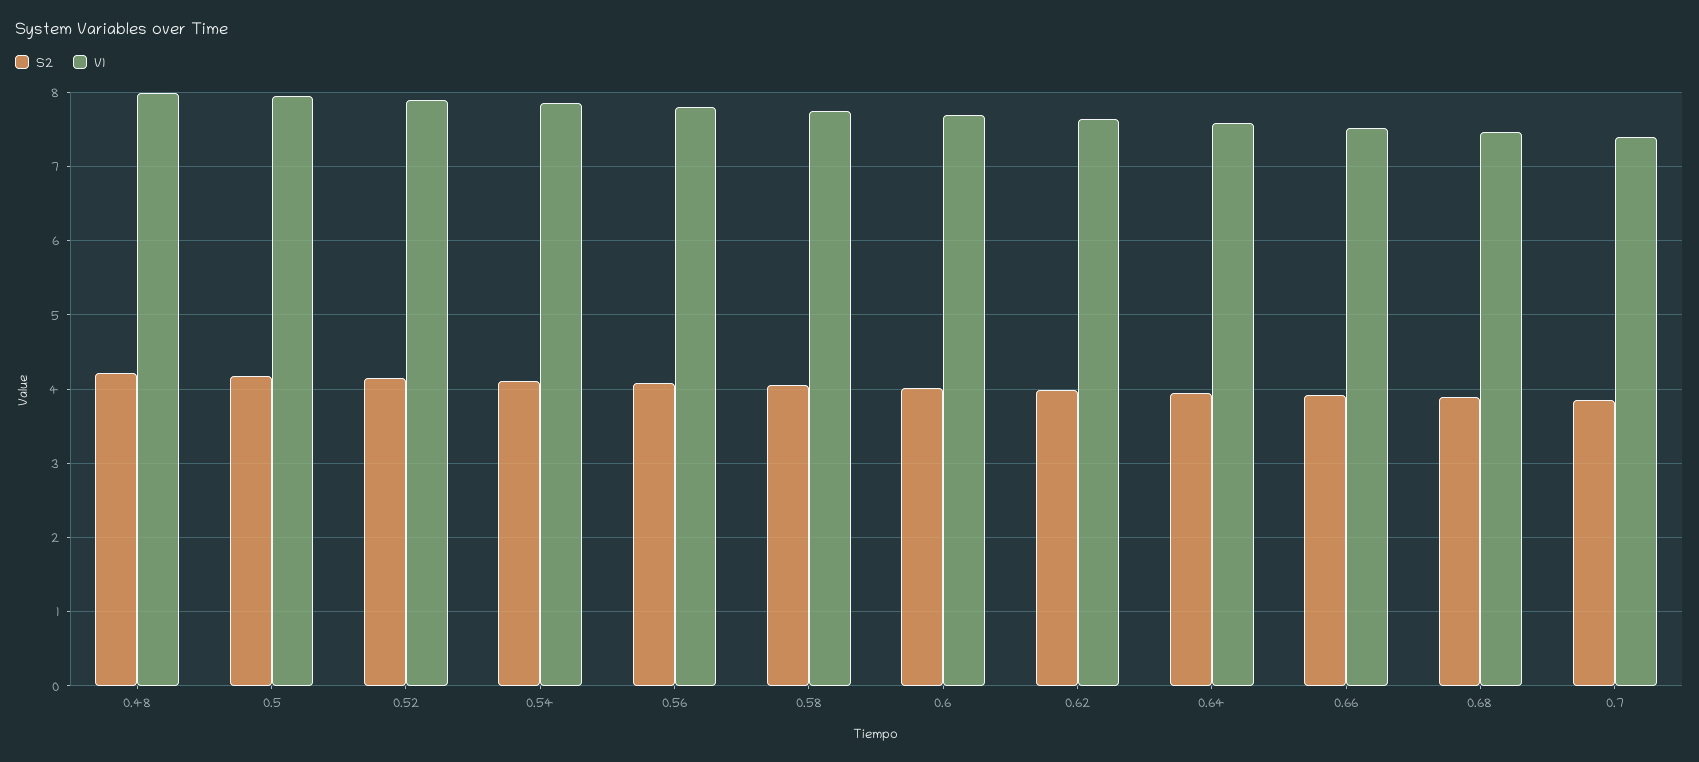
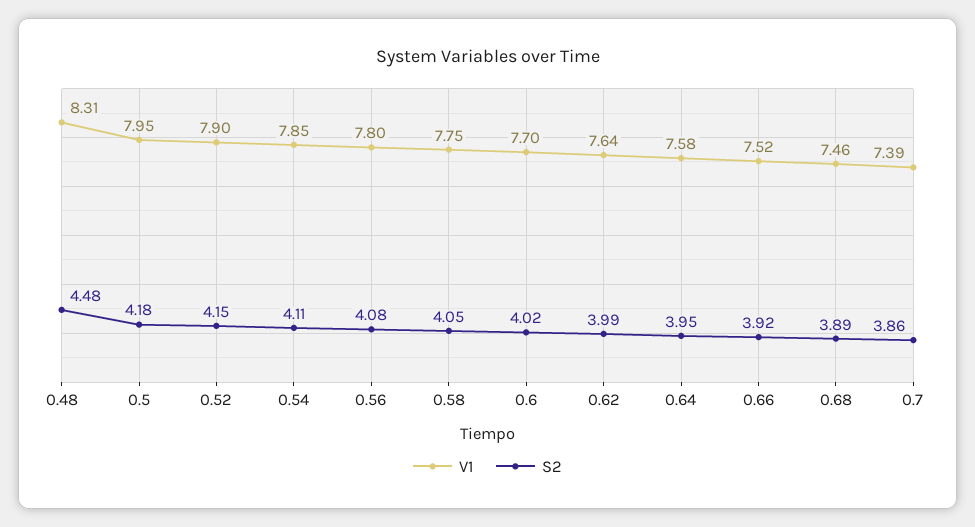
  {
    "S2": {
-     "0.48": 4.2,
+     "0.48": 4.48,
      "0.5": 4.18,
      "0.52": 4.15,
      "0.54": 4.11,
      "0.56": 4.08,
      "0.58": 4.05,
      "0.6": 4.02,
      "0.62": 3.99,
      "0.64": 3.95,
      "0.66": 3.92,
      "0.68": 3.89,
      "0.7": 3.86
    },
    "V1": {
-     "0.48": 8,
+     "0.48": 8.31,
      "0.5": 7.95,
      "0.52": 7.9,
      "0.54": 7.85,
      "0.56": 7.8,
      "0.58": 7.75,
      "0.6": 7.7,
      "0.62": 7.64,
      "0.64": 7.58,
      "0.66": 7.52,
      "0.68": 7.46,
      "0.7": 7.39
    }
  }

